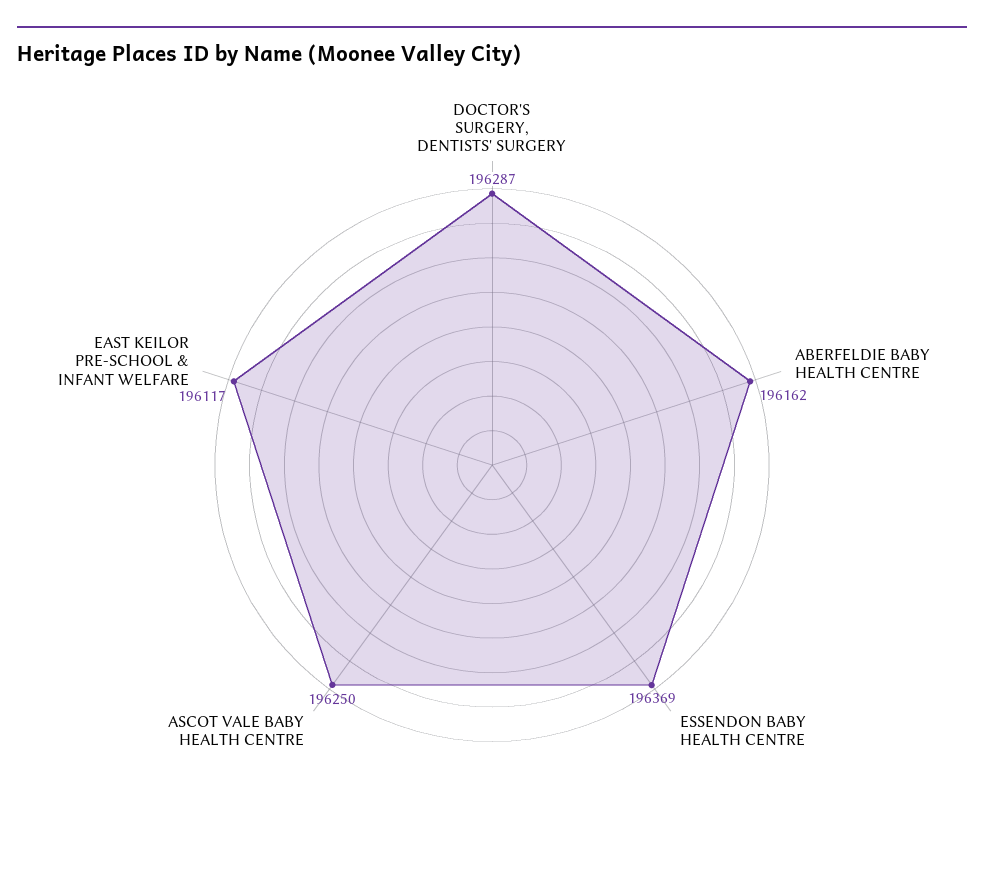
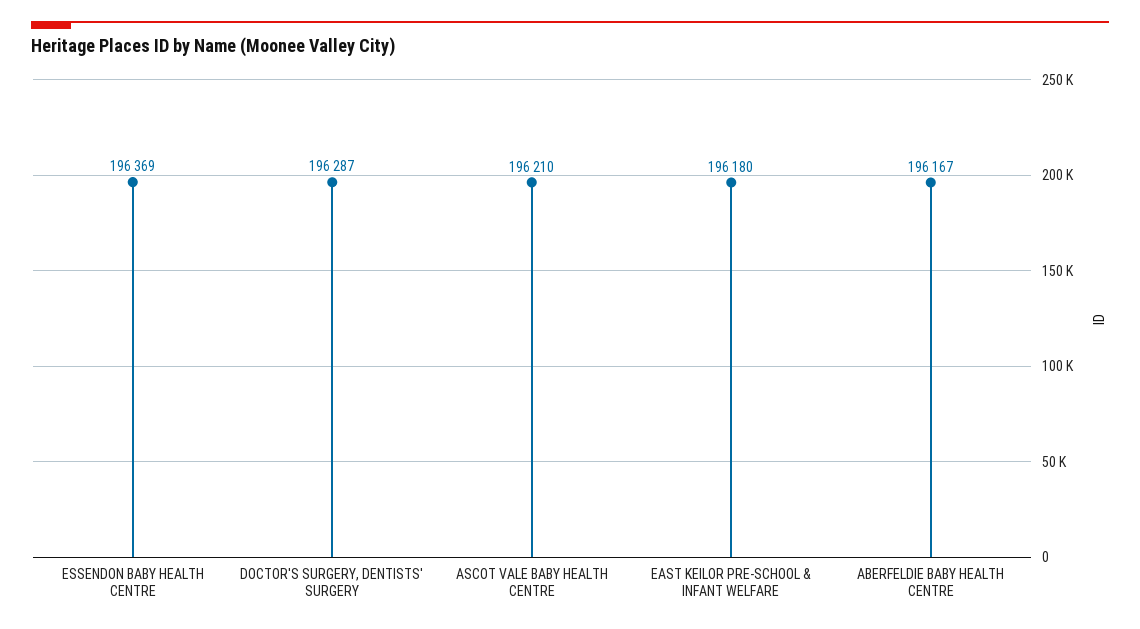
  {
    "DOCTOR'S SURGERY, DENTISTS' SURGERY": 196287,
-   "ABERFELDIE BABY HEALTH CENTRE": 196162,
+   "ABERFELDIE BABY HEALTH CENTRE": 196167,
    "ESSENDON BABY HEALTH CENTRE": 196369,
-   "ASCOT VALE BABY HEALTH CENTRE": 196250,
+   "ASCOT VALE BABY HEALTH CENTRE": 196210,
-   "EAST KEILOR PRE-SCHOOL & INFANT WELFARE": 196117
+   "EAST KEILOR PRE-SCHOOL & INFANT WELFARE": 196180
  }

